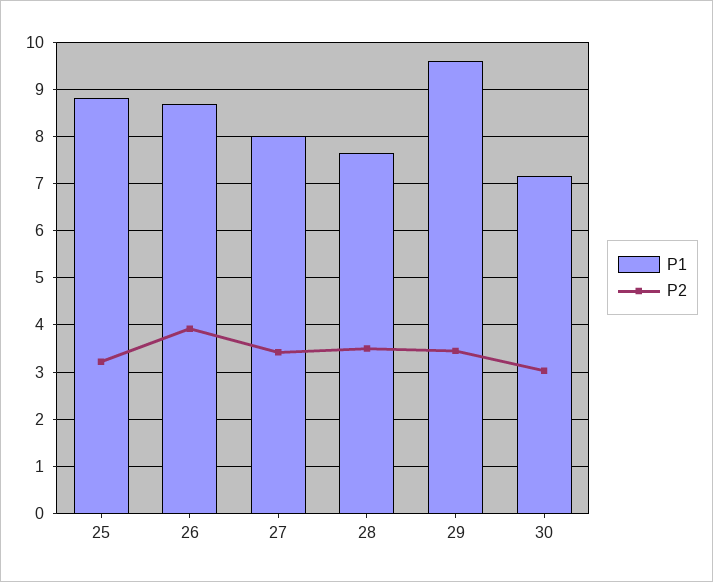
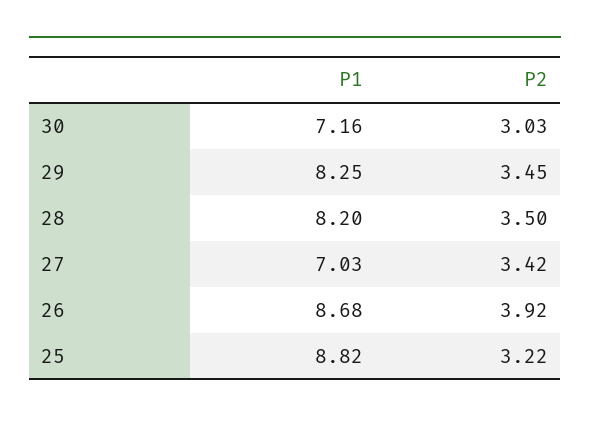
  {
    "P1": {
      "25": 8.82,
      "26": 8.68,
-     "27": 8,
+     "27": 7.03,
-     "28": 7.6,
+     "28": 8.2,
-     "29": 9.6,
+     "29": 8.25,
      "30": 7.16
    },
    "P2": {
      "25": 3.22,
      "26": 3.92,
      "27": 3.42,
      "28": 3.5,
      "29": 3.45,
      "30": 3.03
    }
  }

